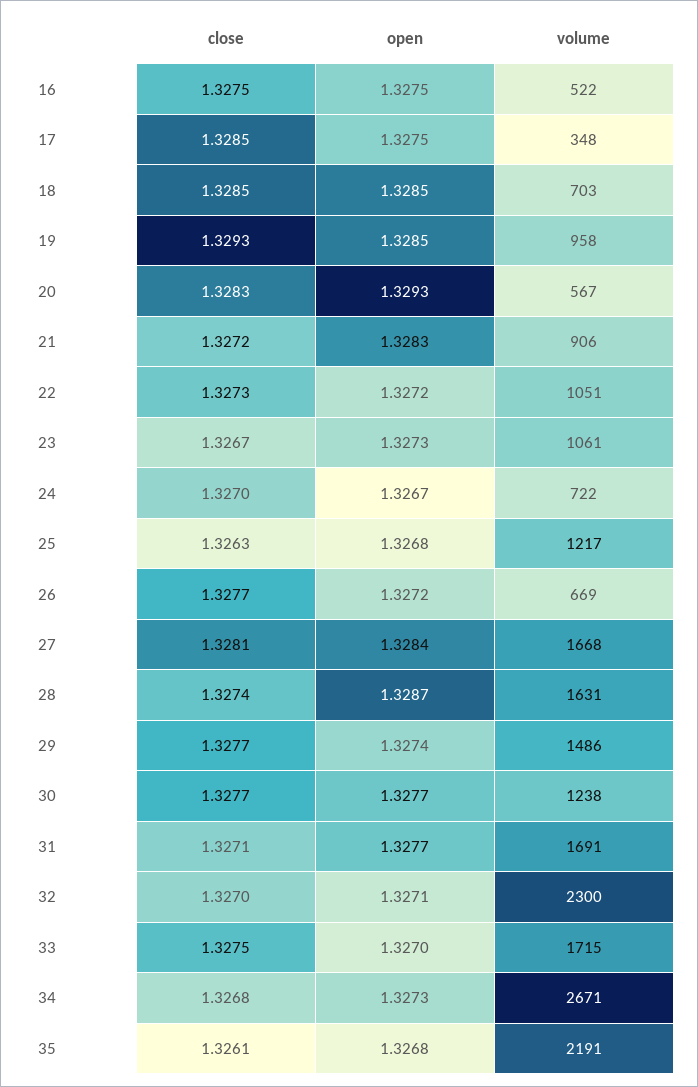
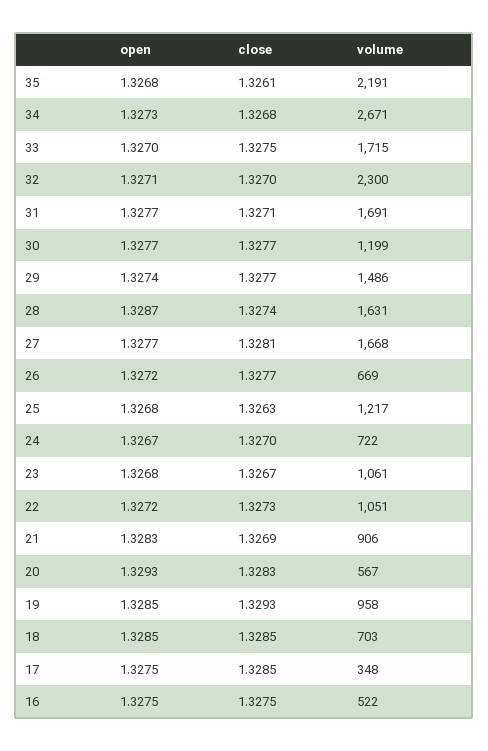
  {
    "close": {
      "16": 1.3275,
      "17": 1.3285,
      "18": 1.3285,
      "19": 1.3293,
      "20": 1.3283,
-     "21": 1.3272,
+     "21": 1.3269,
      "22": 1.3273,
      "23": 1.3267,
      "24": 1.327,
      "25": 1.3263,
      "26": 1.3277,
      "27": 1.3281,
      "28": 1.3274,
      "29": 1.3277,
      "30": 1.3277,
      "31": 1.3271,
      "32": 1.327,
      "33": 1.3275,
      "34": 1.3268,
      "35": 1.3261
    },
    "open": {
      "16": 1.3275,
      "17": 1.3275,
      "18": 1.3285,
      "19": 1.3285,
      "20": 1.3293,
      "21": 1.3283,
      "22": 1.3272,
-     "23": 1.3273,
+     "23": 1.3268,
      "24": 1.3267,
      "25": 1.3268,
      "26": 1.3272,
-     "27": 1.3284,
+     "27": 1.3277,
      "28": 1.3287,
      "29": 1.3274,
      "30": 1.3277,
      "31": 1.3277,
      "32": 1.3271,
      "33": 1.327,
      "34": 1.3273,
      "35": 1.3268
    },
    "volume": {
      "16": 522,
      "17": 348,
      "18": 703,
      "19": 958,
      "20": 567,
      "21": 906,
      "22": 1051,
      "23": 1061,
      "24": 722,
      "25": 1217,
      "26": 669,
      "27": 1668,
      "28": 1631,
      "29": 1486,
-     "30": 1238,
+     "30": 1199,
      "31": 1691,
      "32": 2300,
      "33": 1715,
      "34": 2671,
      "35": 2191
    }
  }

